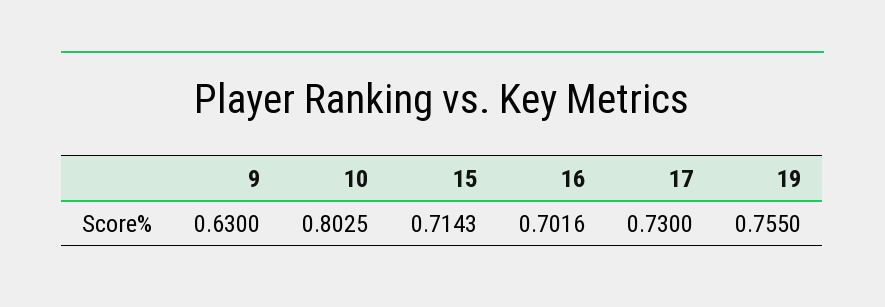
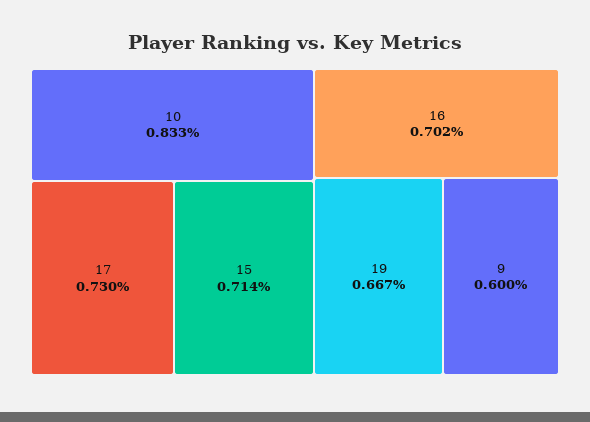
  {
-   "9": 0.63,
+   "9": 0.6,
-   "10": 0.8025,
+   "10": 0.833,
    "15": 0.7143,
    "16": 0.7016,
    "17": 0.73,
-   "19": 0.755
+   "19": 0.667
  }

